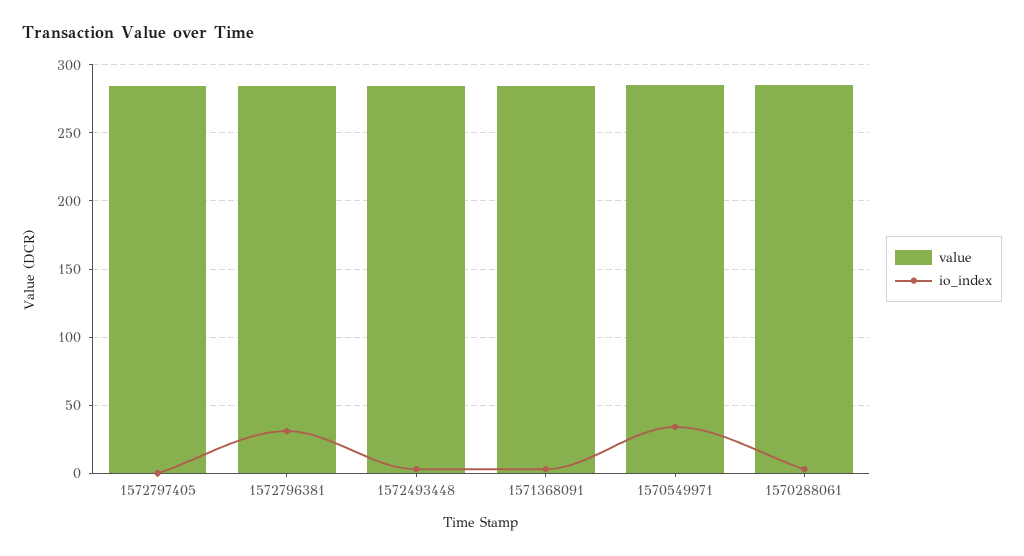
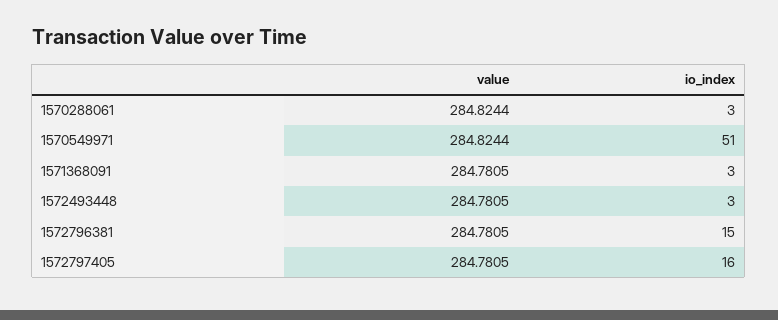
  {
    "value": {
      "1572797405": 284.7805,
      "1572796381": 284.7805,
      "1572493448": 284.7805,
      "1571368091": 284.7805,
      "1570549971": 284.8244,
      "1570288061": 284.8244
    },
    "io_index": {
-     "1572797405": 0,
+     "1572797405": 16,
-     "1572796381": 30,
+     "1572796381": 15,
      "1572493448": 3,
      "1571368091": 3,
-     "1570549971": 35,
+     "1570549971": 51,
      "1570288061": 3
    }
  }

